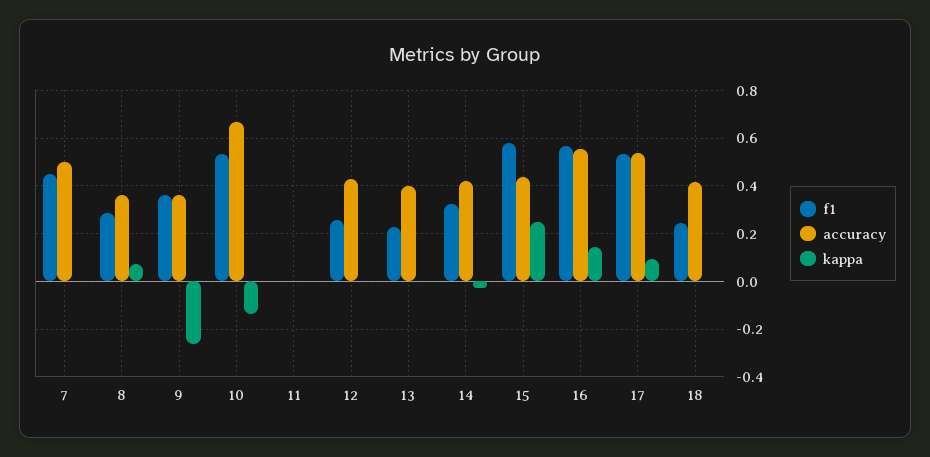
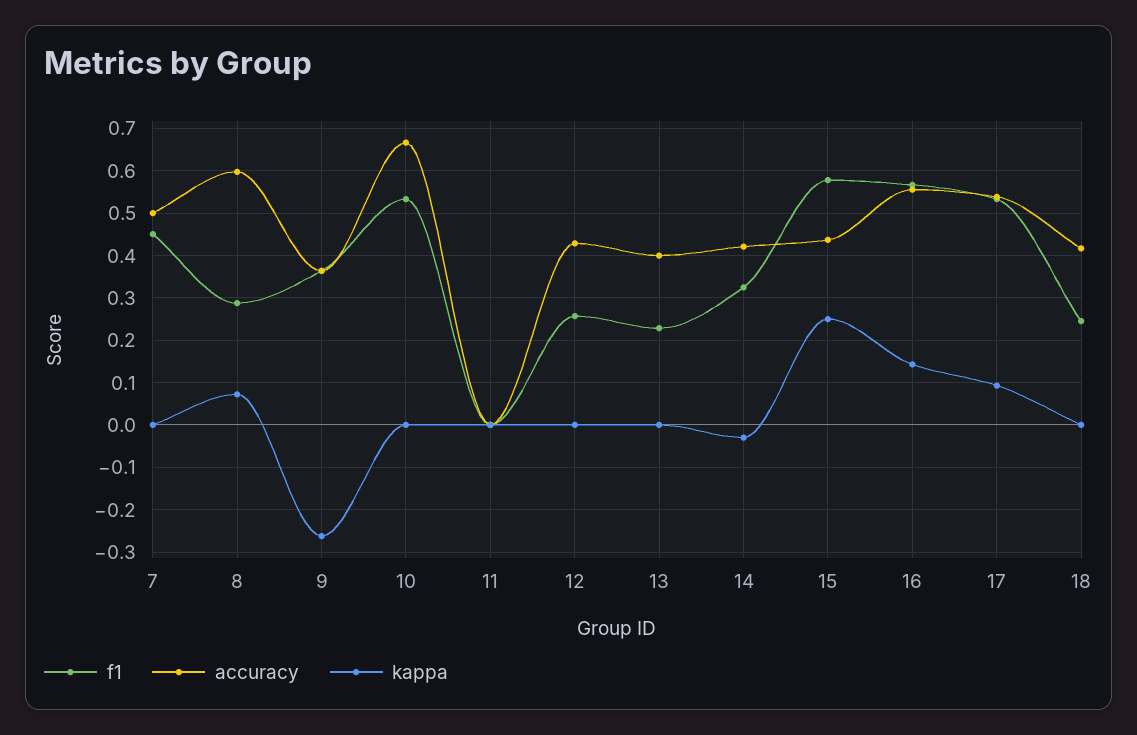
  {
    "f1": {
      "7": 0.46,
      "8": 0.28,
      "9": 0.36,
      "10": 0.54,
      "11": 0,
      "12": 0.26,
      "13": 0.22,
      "14": 0.32,
      "15": 0.58,
      "16": 0.56,
      "17": 0.54,
      "18": 0.24
    },
    "accuracy": {
      "7": 0.5,
-     "8": 0.35,
+     "8": 0.6,
      "9": 0.36,
      "10": 0.66,
      "11": 0,
      "12": 0.42,
      "13": 0.4,
      "14": 0.42,
      "15": 0.44,
      "16": 0.56,
      "17": 0.54,
      "18": 0.42
    },
    "kappa": {
      "7": 0,
      "8": 0.08,
      "9": -0.26,
-     "10": -0.15,
+     "10": 0,
      "11": 0,
      "12": 0,
      "13": 0,
      "14": -0.02,
      "15": 0.26,
      "16": 0.14,
      "17": 0.1,
      "18": 0
    }
  }

